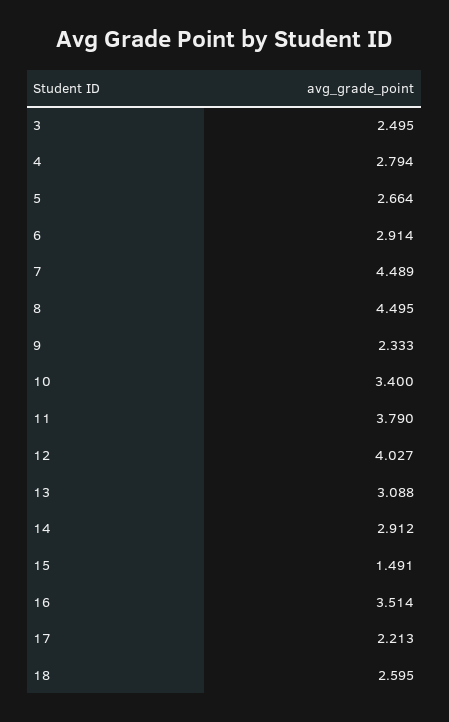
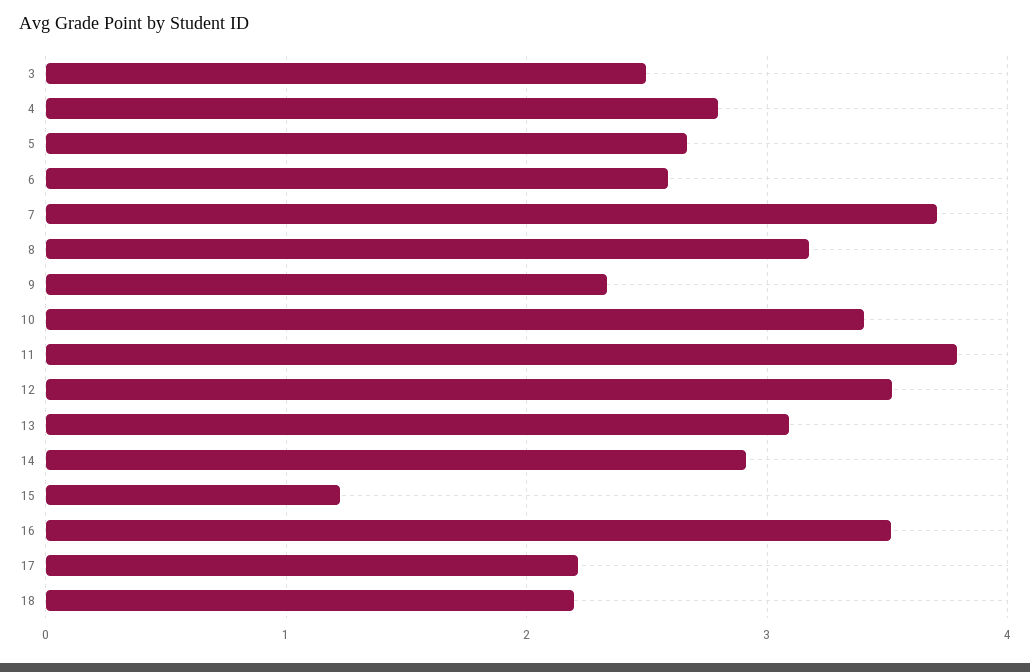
  {
    "3": 2.495,
    "4": 2.794,
    "5": 2.664,
-   "6": 2.914,
+   "6": 2.6,
-   "7": 4.489,
+   "7": 3.7,
-   "8": 4.495,
+   "8": 3.2,
    "9": 2.333,
    "10": 3.4,
    "11": 3.79,
-   "12": 4.027,
+   "12": 3.5,
    "13": 3.088,
    "14": 2.912,
-   "15": 1.491,
+   "15": 1.2,
    "16": 3.514,
    "17": 2.213,
-   "18": 2.595
+   "18": 2.2
  }

